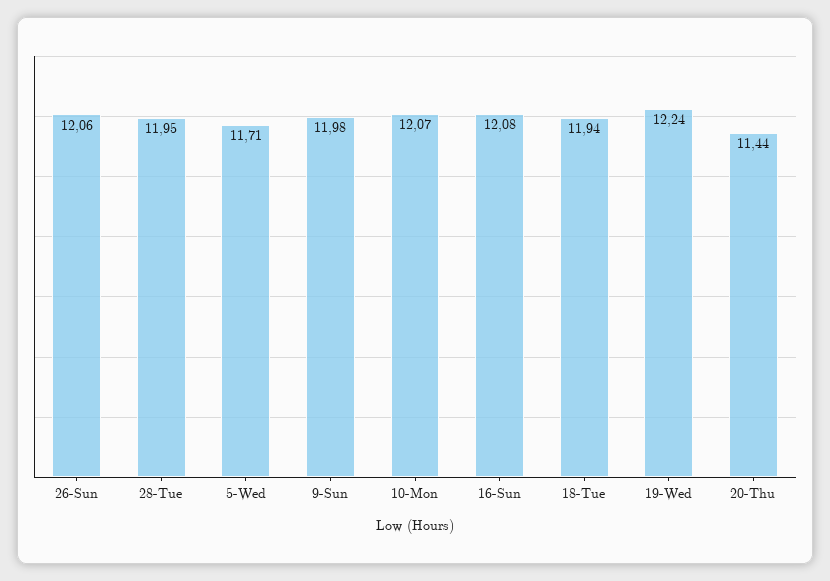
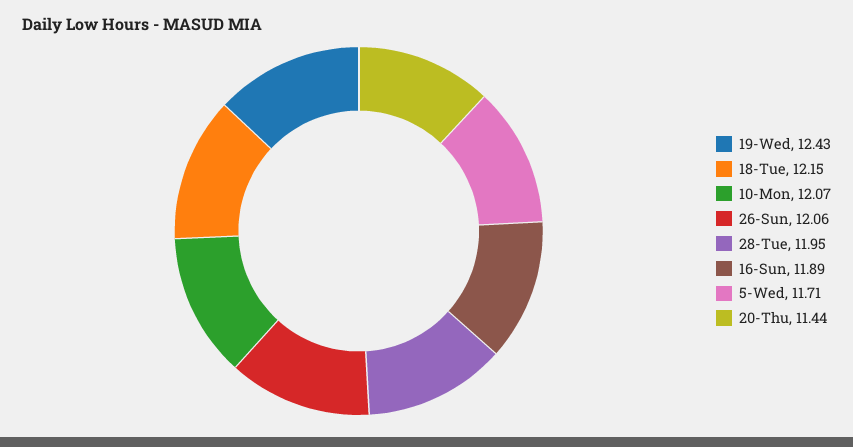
  {
    "26-Sun": 12.06,
    "28-Tue": 11.95,
    "5-Wed": 11.71,
-   "9-Sun": 11.98,
    "10-Mon": 12.07,
-   "16-Sun": 12.08,
+   "16-Sun": 11.89,
-   "18-Tue": 11.94,
+   "18-Tue": 12.15,
-   "19-Wed": 12.24,
+   "19-Wed": 12.43,
    "20-Thu": 11.44
  }

